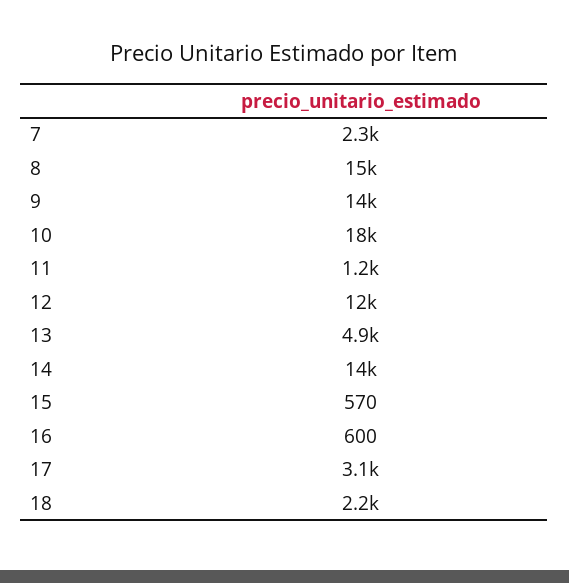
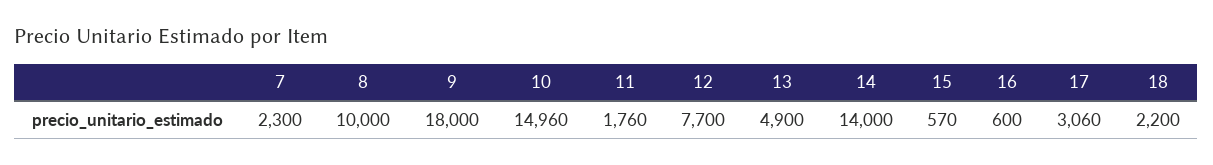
  {
    "7": 2300,
-   "8": 15000,
+   "8": 10000,
-   "9": 14000,
+   "9": 18000,
-   "10": 18000,
+   "10": 14960,
-   "11": 1200,
+   "11": 1760,
-   "12": 12000,
+   "12": 7700,
    "13": 4900,
    "14": 14000,
    "15": 570,
    "16": 600,
    "17": 3060,
    "18": 2200
  }

